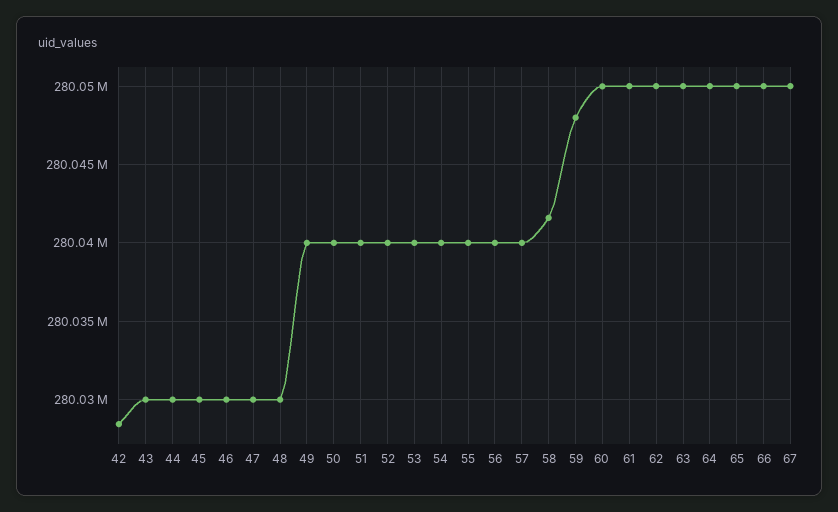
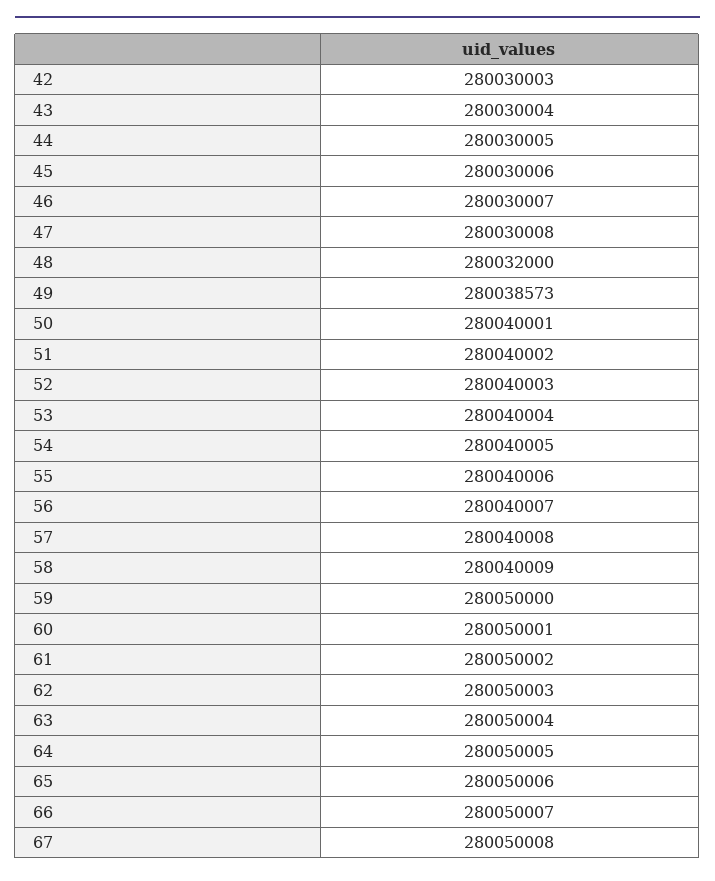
  {
-   "42": 280028500,
+   "42": 280030003,
    "43": 280030004,
    "44": 280030005,
    "45": 280030006,
    "46": 280030007,
    "47": 280030008,
-   "48": 280030000,
+   "48": 280032000,
-   "49": 280040000,
+   "49": 280038573,
    "50": 280040001,
    "51": 280040002,
    "52": 280040003,
    "53": 280040004,
    "54": 280040005,
    "55": 280040006,
    "56": 280040007,
    "57": 280040008,
-   "58": 280041500,
+   "58": 280040009,
-   "59": 280048000,
+   "59": 280050000,
    "60": 280050001,
    "61": 280050002,
    "62": 280050003,
    "63": 280050004,
    "64": 280050005,
    "65": 280050006,
    "66": 280050007,
    "67": 280050008
  }

